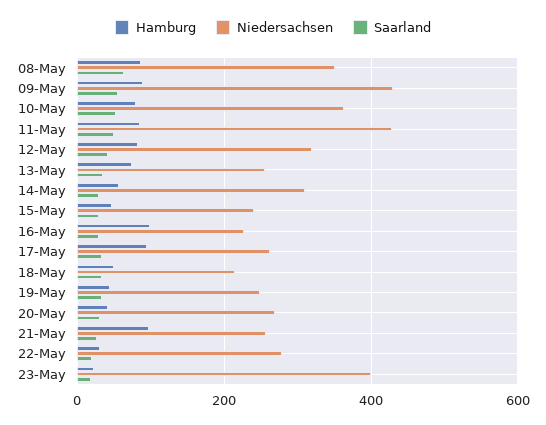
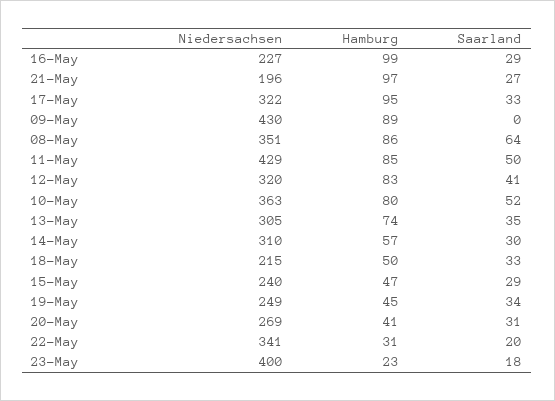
  {
    "Hamburg": {
      "08-May": 86,
      "09-May": 89,
      "10-May": 80,
      "11-May": 85,
      "12-May": 83,
      "13-May": 74,
      "14-May": 57,
      "15-May": 47,
      "16-May": 99,
      "17-May": 95,
      "18-May": 50,
      "19-May": 45,
      "20-May": 41,
      "21-May": 97,
      "22-May": 31,
      "23-May": 23
    },
    "Niedersachsen": {
      "08-May": 351,
      "09-May": 430,
      "10-May": 363,
      "11-May": 429,
      "12-May": 320,
-     "13-May": 260,
+     "13-May": 305,
      "14-May": 310,
      "15-May": 240,
      "16-May": 227,
-     "17-May": 260,
+     "17-May": 322,
      "18-May": 215,
      "19-May": 249,
      "20-May": 269,
-     "21-May": 260,
+     "21-May": 196,
-     "22-May": 280,
+     "22-May": 341,
      "23-May": 400
    },
    "Saarland": {
      "08-May": 64,
-     "09-May": 60,
+     "09-May": 0,
      "10-May": 52,
      "11-May": 50,
      "12-May": 41,
      "13-May": 35,
      "14-May": 30,
      "15-May": 29,
      "16-May": 29,
      "17-May": 33,
      "18-May": 33,
      "19-May": 34,
      "20-May": 31,
      "21-May": 27,
      "22-May": 20,
      "23-May": 18
    }
  }

